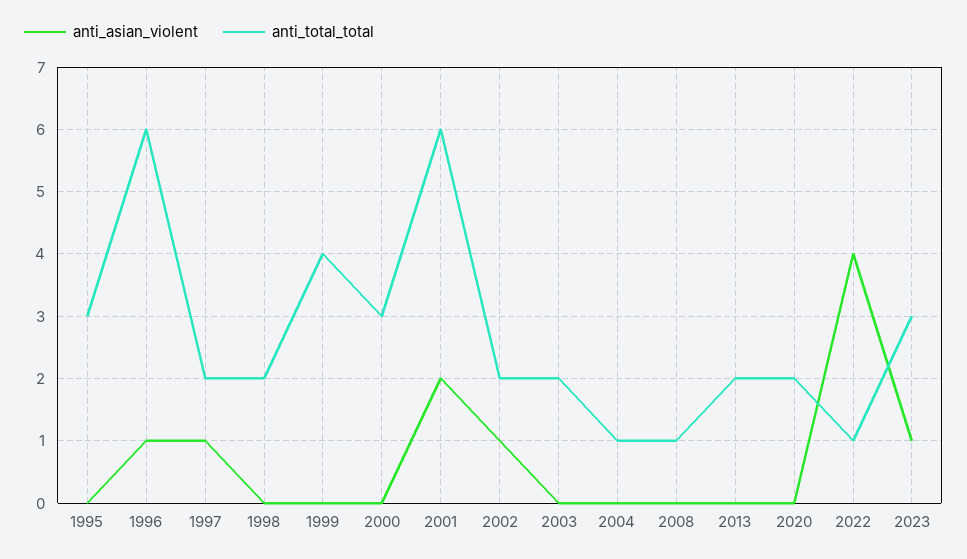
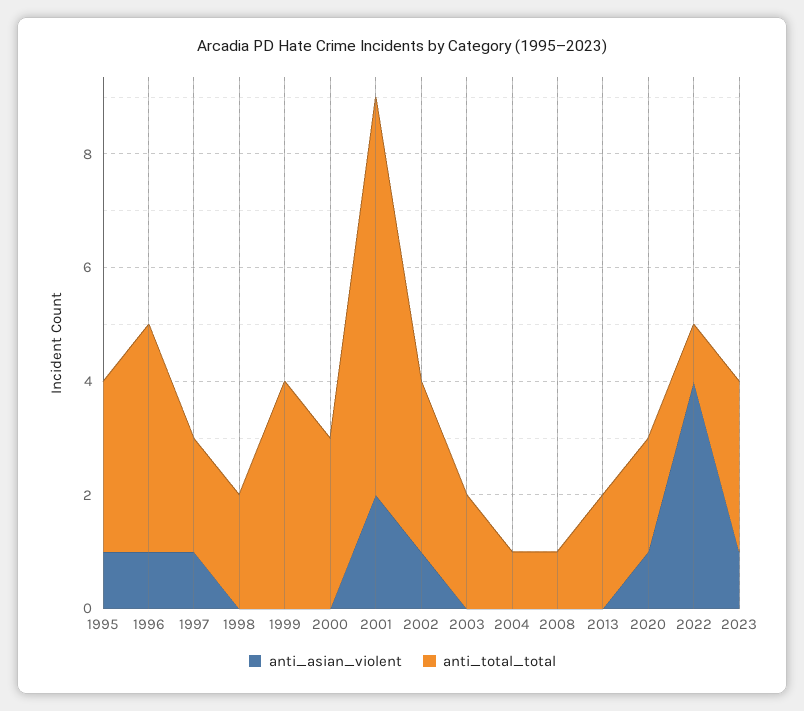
  {
    "anti_asian_violent": {
-     "1995": 0,
+     "1995": 1,
      "1996": 1,
      "1997": 1,
      "1998": 0,
      "1999": 0,
      "2000": 0,
      "2001": 2,
      "2002": 1,
      "2003": 0,
      "2004": 0,
      "2008": 0,
      "2013": 0,
-     "2020": 0,
+     "2020": 1,
      "2022": 4,
      "2023": 1
    },
    "anti_total_total": {
      "1995": 3,
-     "1996": 6,
+     "1996": 4,
      "1997": 2,
      "1998": 2,
      "1999": 4,
      "2000": 3,
-     "2001": 6,
+     "2001": 7,
-     "2002": 2,
+     "2002": 3,
      "2003": 2,
      "2004": 1,
      "2008": 1,
      "2013": 2,
      "2020": 2,
      "2022": 1,
      "2023": 3
    }
  }

